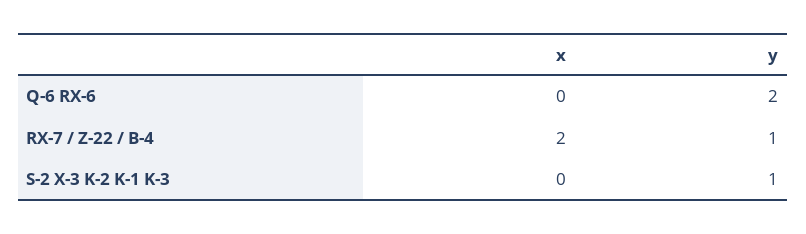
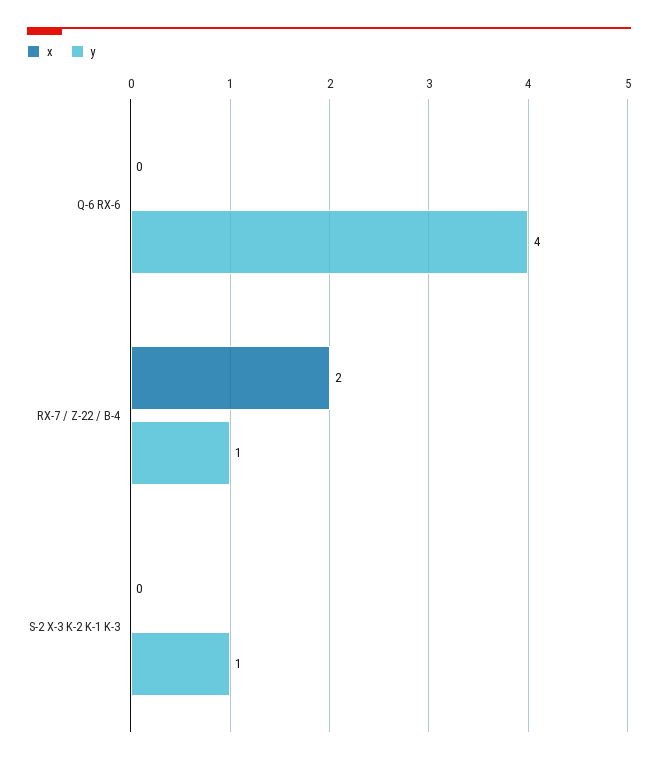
  {
    "x": {
      "Q-6 RX-6": 0,
      "RX-7 / Z-22 / B-4": 2,
      "S-2 X-3 K-2 K-1 K-3": 0
    },
    "y": {
-     "Q-6 RX-6": 2,
+     "Q-6 RX-6": 4,
      "RX-7 / Z-22 / B-4": 1,
      "S-2 X-3 K-2 K-1 K-3": 1
    }
  }

